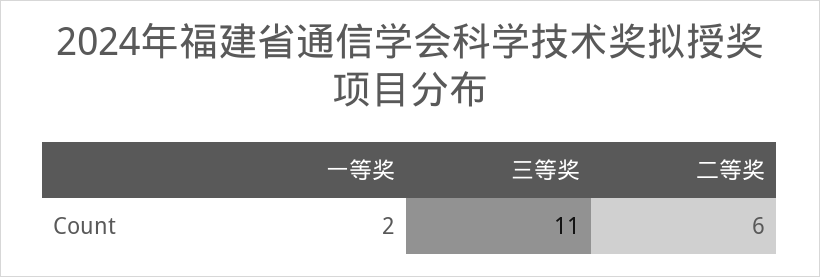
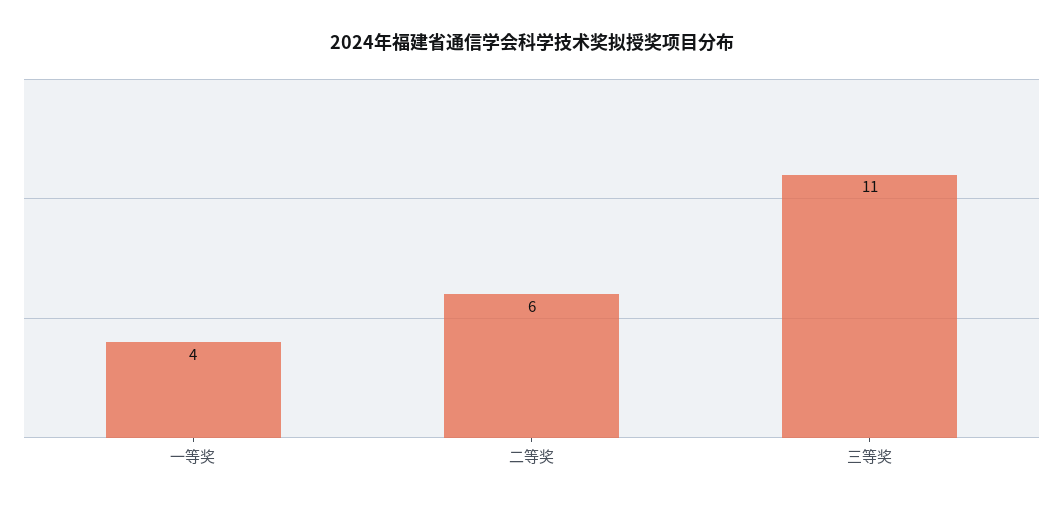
  {
-   "一等奖": 2,
+   "一等奖": 4,
    "三等奖": 11,
    "二等奖": 6
  }

